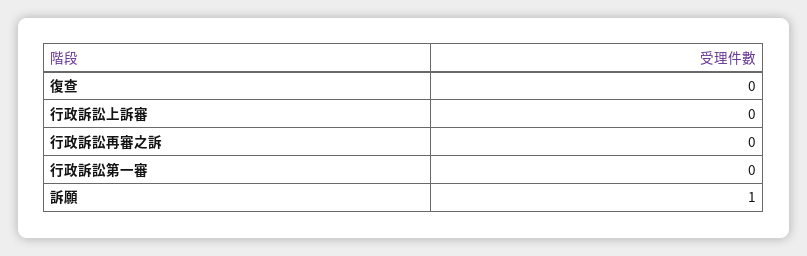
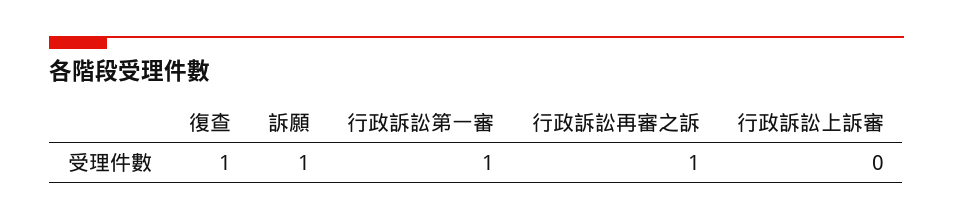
  {
-   "復查": 0,
+   "復查": 1,
    "行政訴訟上訴審": 0,
-   "行政訴訟再審之訴": 0,
+   "行政訴訟再審之訴": 1,
-   "行政訴訟第一審": 0,
+   "行政訴訟第一審": 1,
    "訴願": 1
  }

